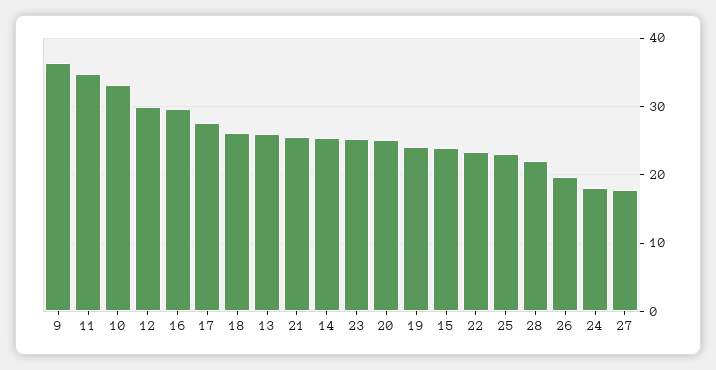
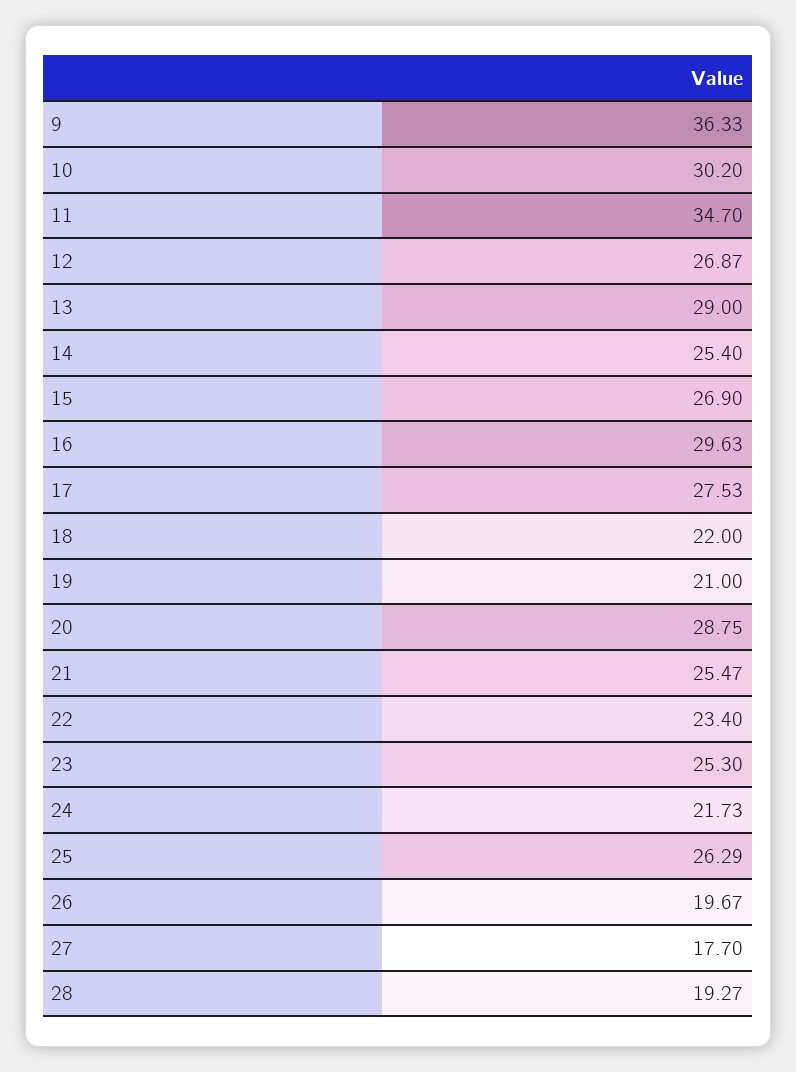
  {
    "9": 36.33,
    "11": 34.7,
-   "10": 33,
+   "10": 30.2,
-   "12": 30,
+   "12": 26.87,
    "16": 29.63,
    "17": 27.53,
-   "18": 26,
+   "18": 22,
-   "13": 26,
+   "13": 29,
    "21": 25.47,
    "14": 25.4,
    "23": 25.3,
-   "20": 25,
+   "20": 28.75,
-   "19": 24,
+   "19": 21,
-   "15": 24,
+   "15": 26.9,
    "22": 23.4,
-   "25": 23,
+   "25": 26.29,
-   "28": 22,
+   "28": 19.27,
    "26": 19.67,
-   "24": 18,
+   "24": 21.73,
    "27": 17.7
  }

